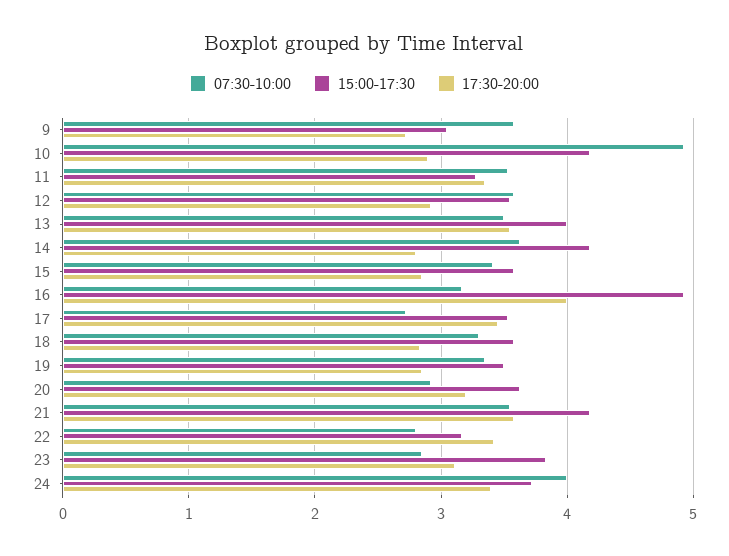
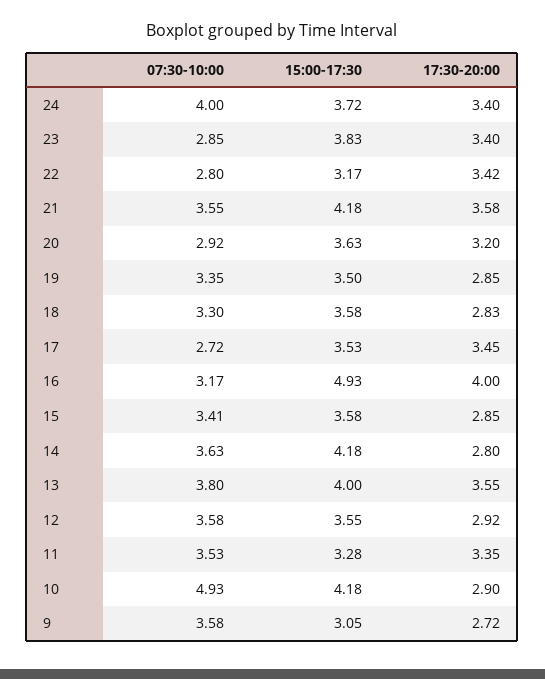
  {
    "07:30-10:00": {
      "9": 3.58,
      "10": 4.93,
      "11": 3.53,
      "12": 3.58,
-     "13": 3.5,
+     "13": 3.8,
      "14": 3.63,
      "15": 3.41,
      "16": 3.17,
      "17": 2.72,
      "18": 3.3,
      "19": 3.35,
      "20": 2.92,
      "21": 3.55,
      "22": 2.8,
      "23": 2.85,
      "24": 4
    },
    "15:00-17:30": {
      "9": 3.05,
      "10": 4.18,
      "11": 3.28,
      "12": 3.55,
      "13": 4,
      "14": 4.18,
      "15": 3.58,
      "16": 4.93,
      "17": 3.53,
      "18": 3.58,
      "19": 3.5,
      "20": 3.63,
      "21": 4.18,
      "22": 3.17,
      "23": 3.83,
      "24": 3.72
    },
    "17:30-20:00": {
      "9": 2.72,
      "10": 2.9,
      "11": 3.35,
      "12": 2.92,
      "13": 3.55,
      "14": 2.8,
      "15": 2.85,
      "16": 4,
      "17": 3.45,
      "18": 2.83,
      "19": 2.85,
      "20": 3.2,
      "21": 3.58,
      "22": 3.42,
-     "23": 3.1,
+     "23": 3.4,
      "24": 3.4
    }
  }

